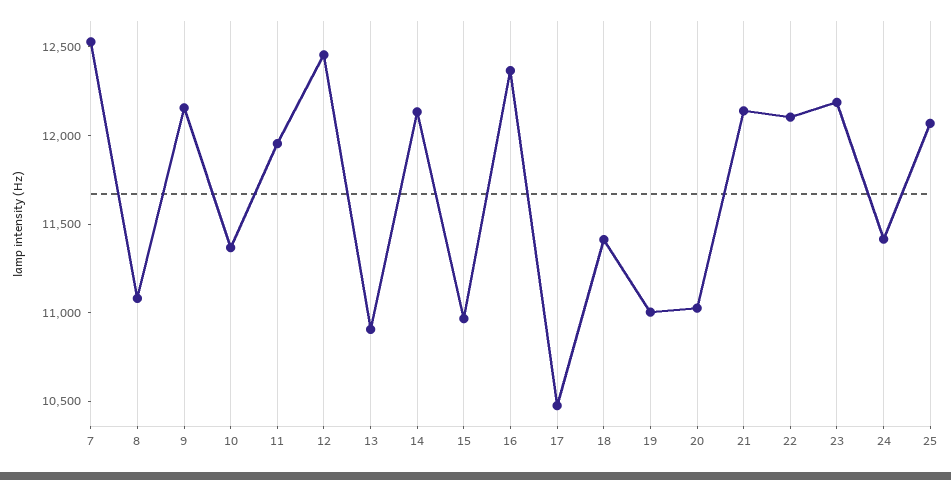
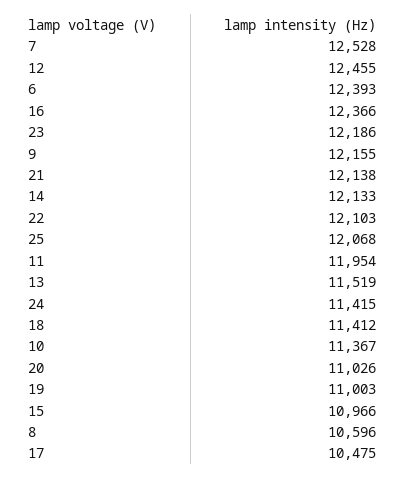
  {
    "7": 12528,
-   "8": 11100,
+   "8": 10596,
    "9": 12155,
    "10": 11367,
    "11": 11954,
    "12": 12455,
-   "13": 10900,
+   "13": 11519,
    "14": 12133,
    "15": 10966,
    "16": 12366,
    "17": 10475,
    "18": 11412,
    "19": 11003,
    "20": 11026,
    "21": 12138,
    "22": 12103,
    "23": 12186,
    "24": 11415,
-   "25": 12068
+   "25": 12068,
+   "6": 12393
  }

